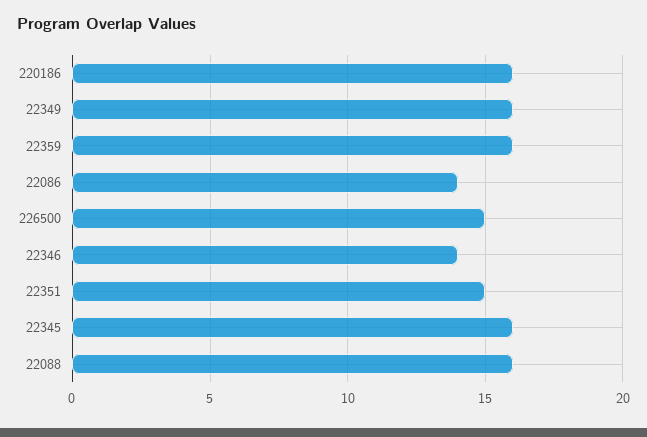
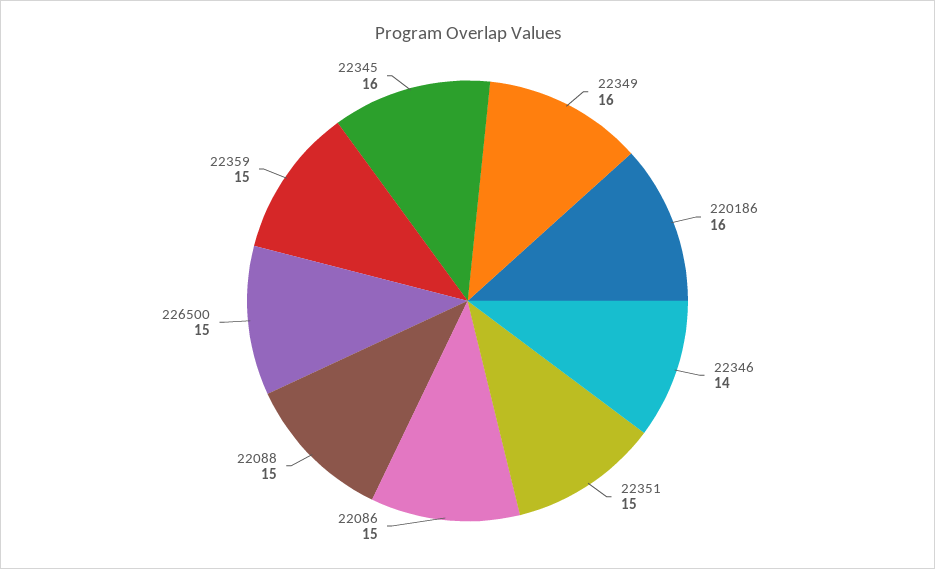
  {
    "220186": 16,
    "22349": 16,
-   "22359": 16,
+   "22359": 15,
-   "22086": 14,
+   "22086": 15,
    "226500": 15,
    "22346": 14,
    "22351": 15,
    "22345": 16,
-   "22088": 16
+   "22088": 15
  }

